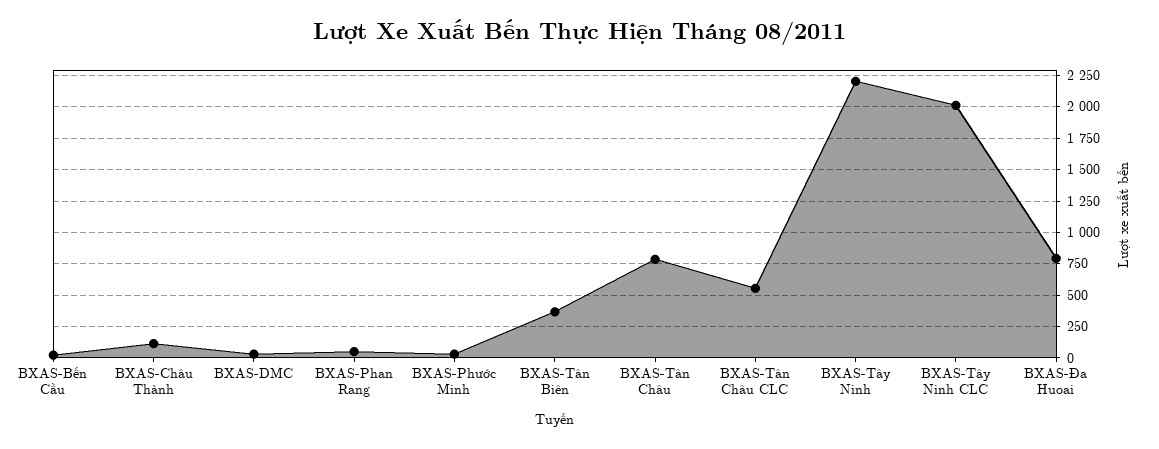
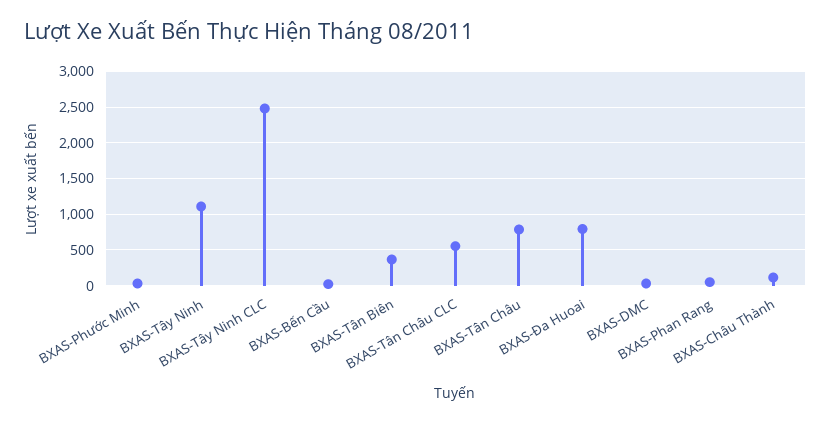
  {
    "BXAS-Bến Cầu": 0,
    "BXAS-Châu Thành": 100,
    "BXAS-DMC": 50,
    "BXAS-Phan Rang": 50,
    "BXAS-Phước Minh": 50,
    "BXAS-Tân Biên": 350,
    "BXAS-Tân Châu": 800,
    "BXAS-Tân Châu CLC": 550,
-   "BXAS-Tây Ninh": 2200,
+   "BXAS-Tây Ninh": 1100,
-   "BXAS-Tây Ninh CLC": 2000,
+   "BXAS-Tây Ninh CLC": 2500,
    "BXAS-Đa Huoai": 800
  }

